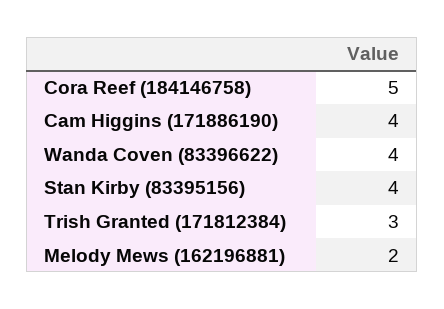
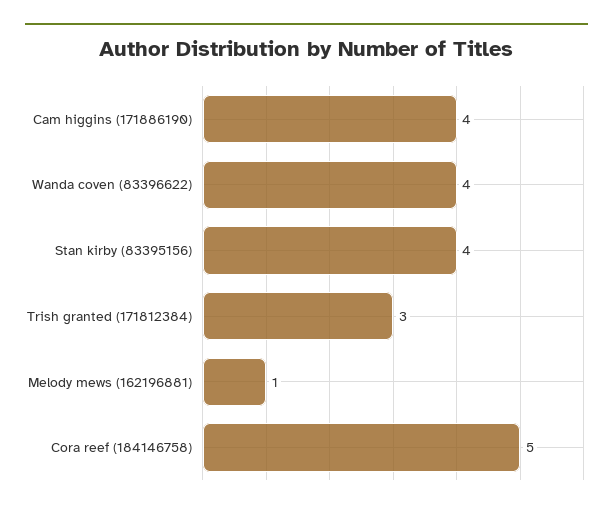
  {
    "Cora Reef (184146758)": 5,
    "Cam Higgins (171886190)": 4,
    "Wanda Coven (83396622)": 4,
    "Stan Kirby (83395156)": 4,
    "Trish Granted (171812384)": 3,
-   "Melody Mews (162196881)": 2
+   "Melody Mews (162196881)": 1
  }

